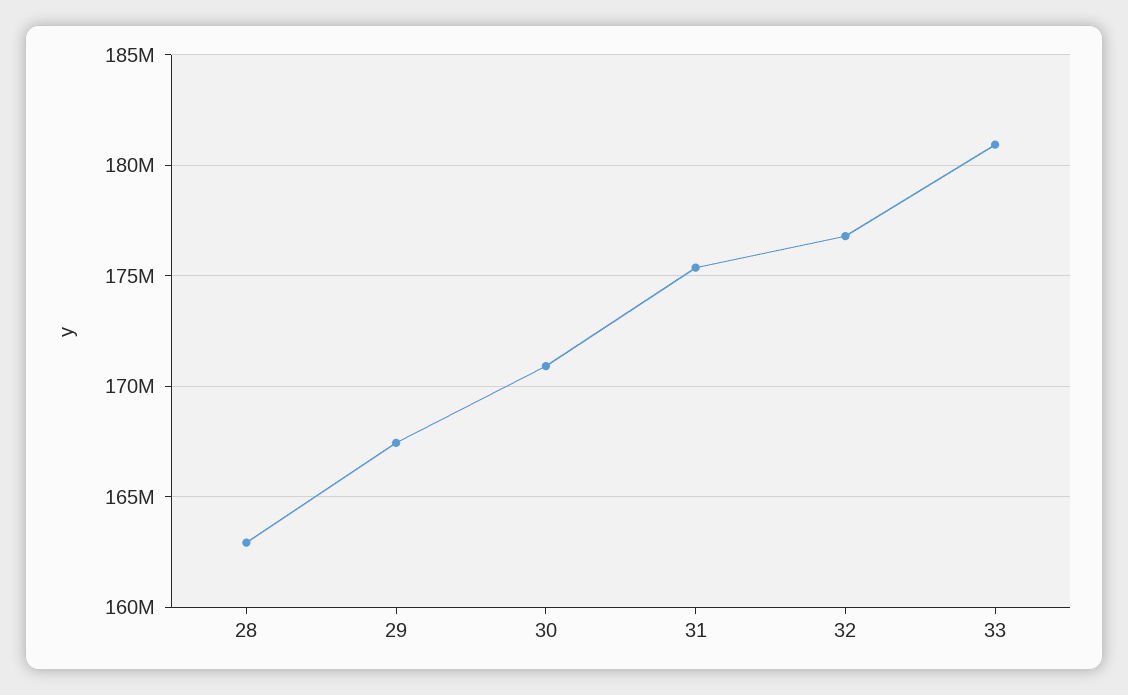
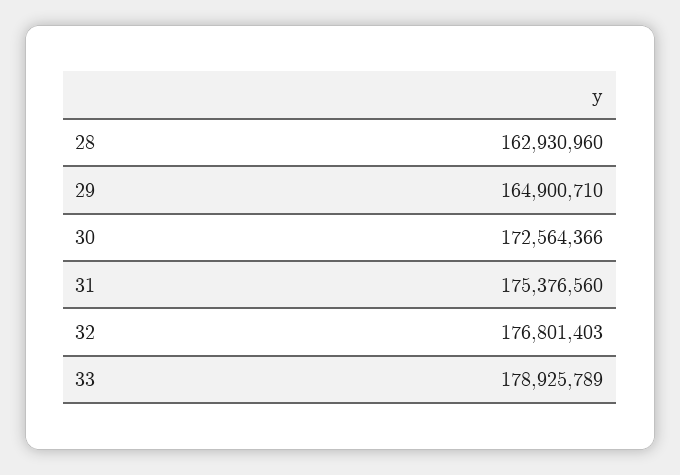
  {
    "28": 162930960,
-   "29": 167500000,
+   "29": 164900710,
-   "30": 171000000,
+   "30": 172564366,
    "31": 175376560,
    "32": 176801403,
-   "33": 181000000
+   "33": 178925789
  }

